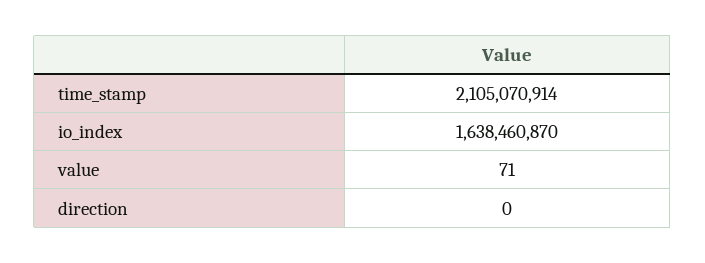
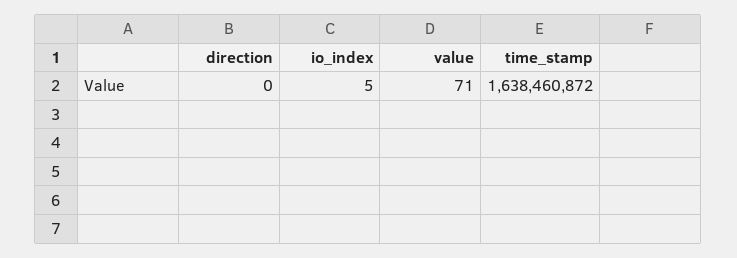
  {
-   "time_stamp": 2105070914,
+   "time_stamp": 1638460872,
-   "io_index": 1638460870,
+   "io_index": 5,
    "value": 71,
    "direction": 0
  }

